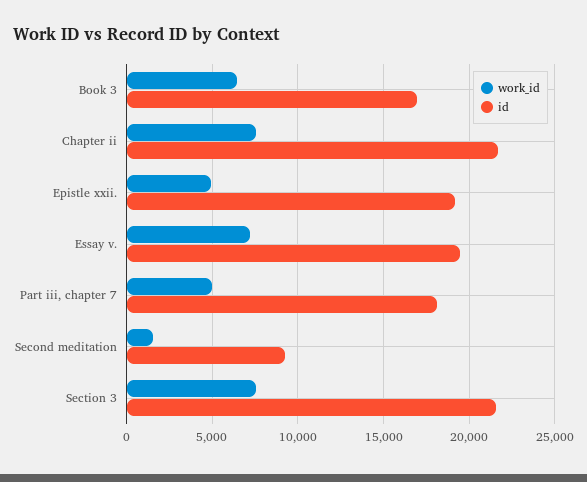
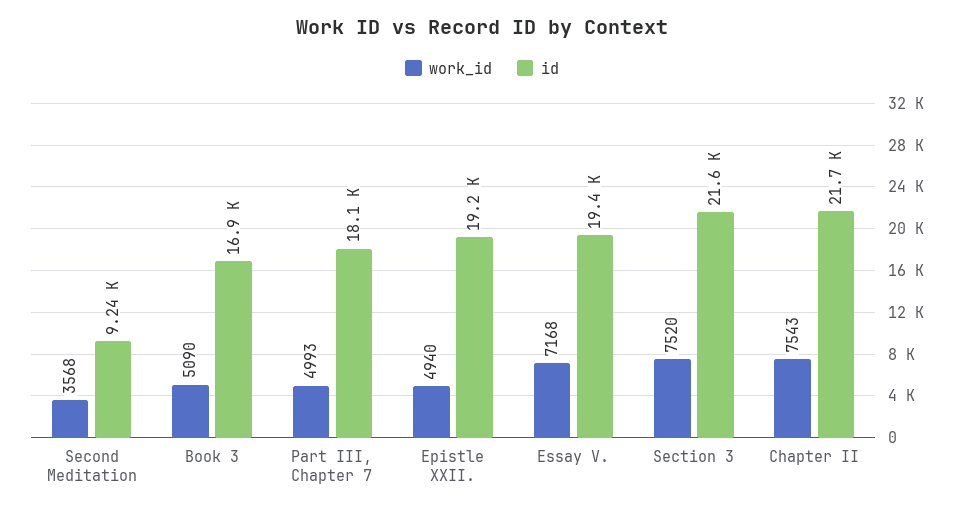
  {
    "work_id": {
-     "Book 3": 6500,
+     "Book 3": 5090,
      "Chapter ii": 7543,
      "Epistle xxii.": 4940,
      "Essay v.": 7168,
      "Part iii, chapter 7": 4993,
-     "Second meditation": 1500,
+     "Second meditation": 3568,
      "Section 3": 7520
    },
    "id": {
      "Book 3": 16900,
      "Chapter ii": 21700,
      "Epistle xxii.": 19200,
      "Essay v.": 19400,
      "Part iii, chapter 7": 18100,
      "Second meditation": 9240,
      "Section 3": 21600
    }
  }

